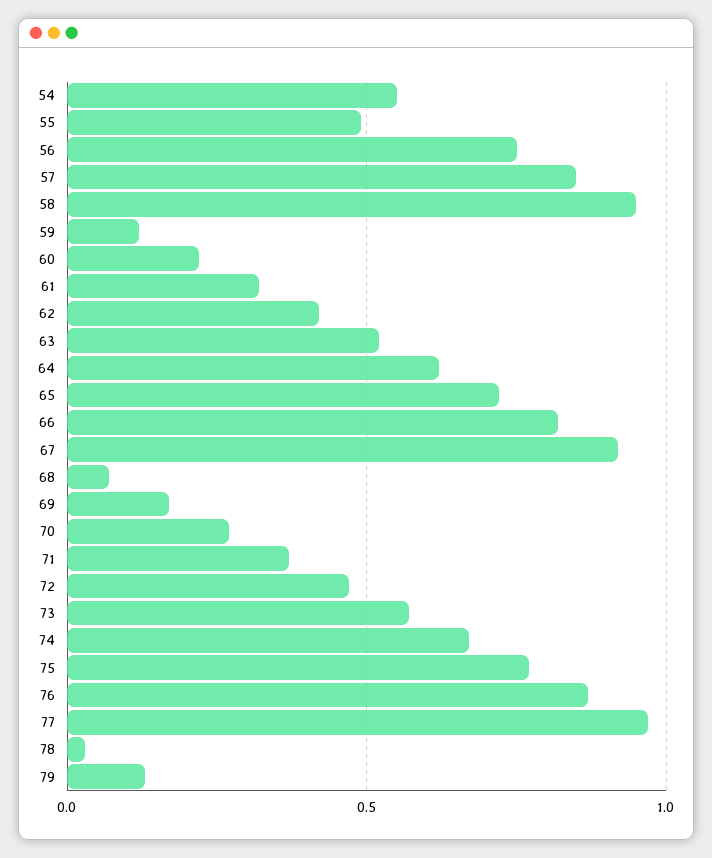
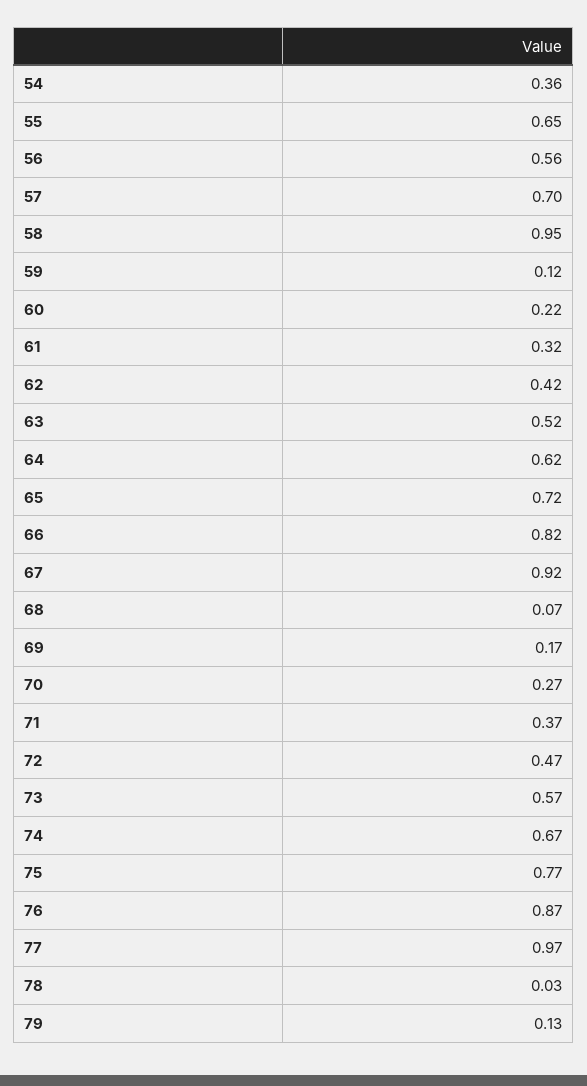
  {
-   "54": 0.55,
+   "54": 0.36,
-   "55": 0.5,
+   "55": 0.65,
-   "56": 0.75,
+   "56": 0.56,
-   "57": 0.85,
+   "57": 0.7,
    "58": 0.95,
    "59": 0.12,
    "60": 0.22,
    "61": 0.32,
    "62": 0.42,
    "63": 0.52,
    "64": 0.62,
    "65": 0.72,
    "66": 0.82,
    "67": 0.92,
    "68": 0.07,
    "69": 0.17,
    "70": 0.27,
    "71": 0.37,
    "72": 0.47,
    "73": 0.57,
    "74": 0.67,
    "75": 0.77,
    "76": 0.87,
    "77": 0.97,
    "78": 0.03,
    "79": 0.13
  }

